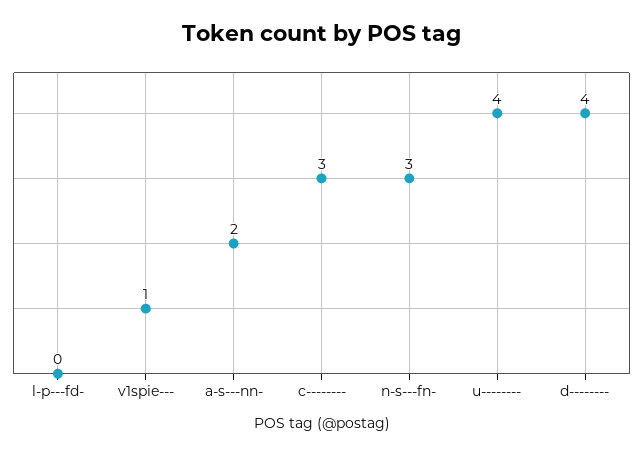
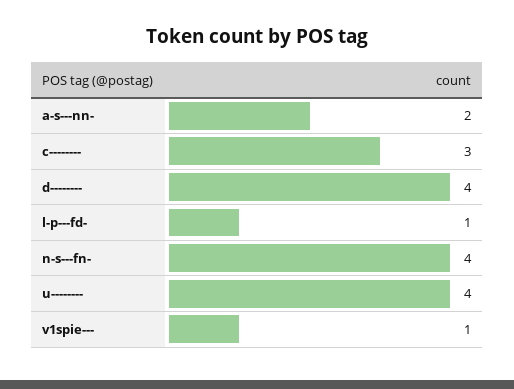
  {
-   "l-p---fd-": 0,
+   "l-p---fd-": 1,
    "v1spie---": 1,
    "a-s---nn-": 2,
    "c--------": 3,
-   "n-s---fn-": 3,
+   "n-s---fn-": 4,
    "u--------": 4,
    "d--------": 4
  }

